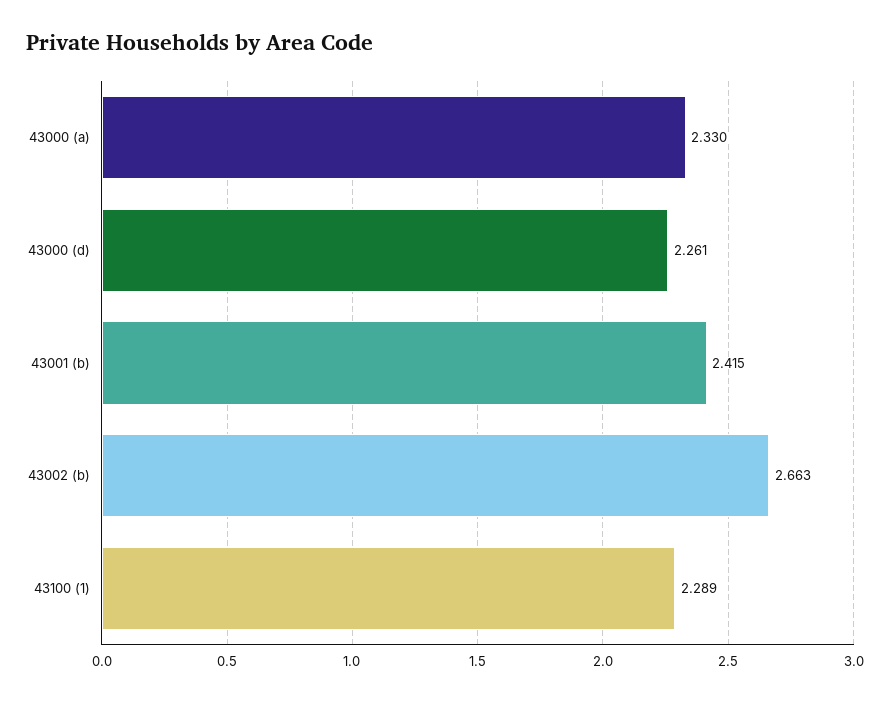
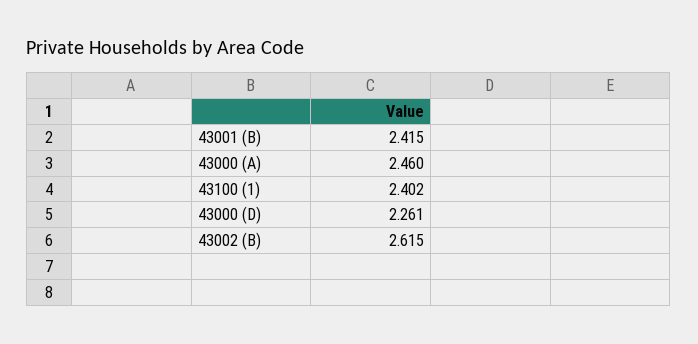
  {
-   "43000 (a)": 2.33,
+   "43000 (a)": 2.46,
    "43000 (d)": 2.261,
    "43001 (b)": 2.415,
-   "43002 (b)": 2.663,
+   "43002 (b)": 2.615,
-   "43100 (1)": 2.289
+   "43100 (1)": 2.402
  }

